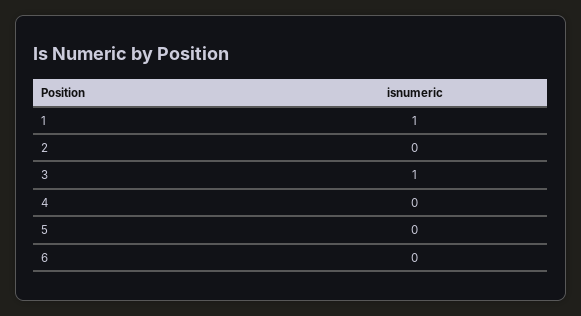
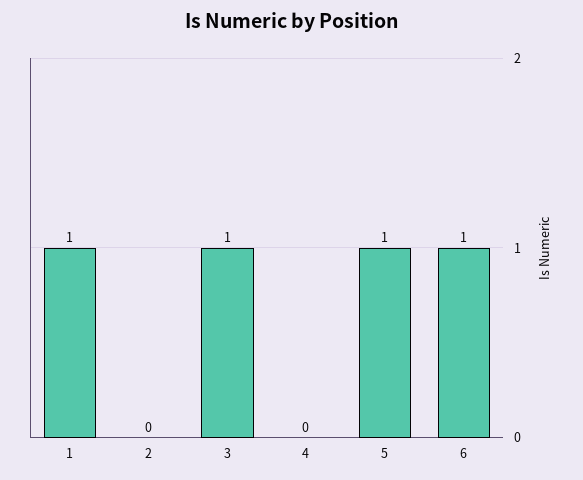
  {
    "1": 1,
    "2": 0,
    "3": 1,
    "4": 0,
-   "5": 0,
+   "5": 1,
-   "6": 0
+   "6": 1
  }

